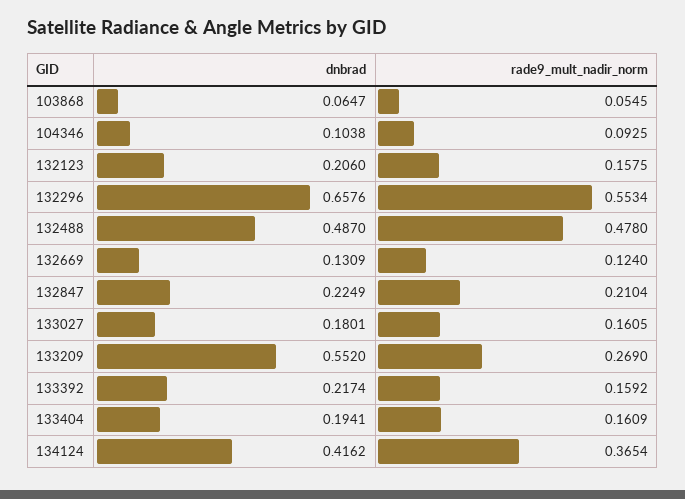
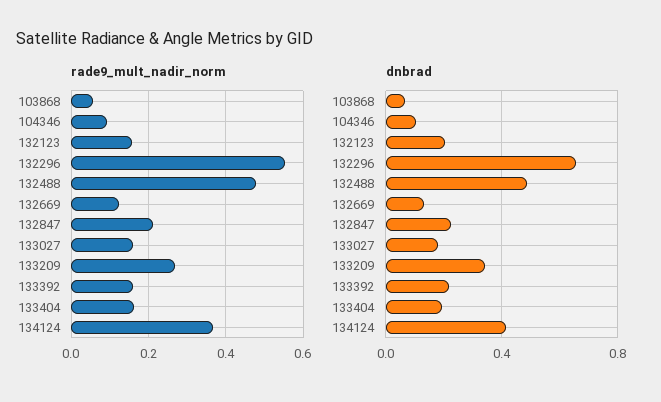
  {
    "dnbrad": {
      "103868": 0.0647,
      "104346": 0.1038,
      "132123": 0.206,
      "132296": 0.6576,
      "132488": 0.487,
      "132669": 0.1309,
      "132847": 0.2249,
      "133027": 0.1801,
-     "133209": 0.552,
+     "133209": 0.35,
      "133392": 0.2174,
      "133404": 0.1941,
      "134124": 0.4162
    },
    "rade9_mult_nadir_norm": {
      "103868": 0.0545,
      "104346": 0.0925,
      "132123": 0.1575,
      "132296": 0.5534,
      "132488": 0.478,
      "132669": 0.124,
      "132847": 0.2104,
      "133027": 0.1605,
      "133209": 0.269,
      "133392": 0.1592,
      "133404": 0.1609,
      "134124": 0.3654
    }
  }

